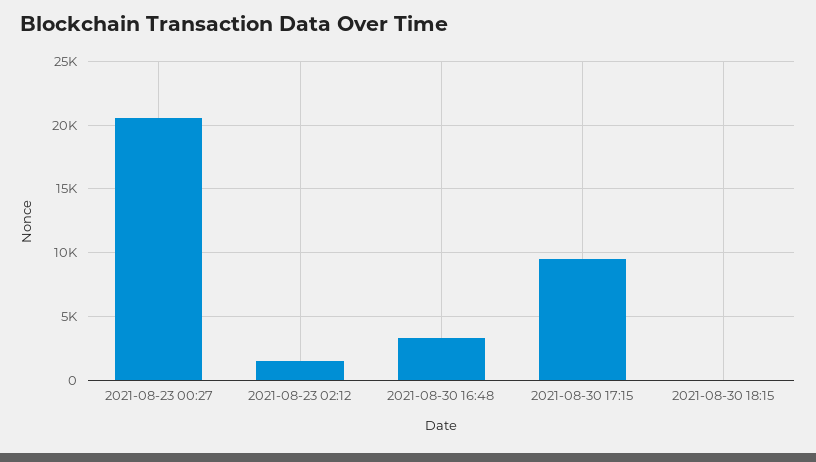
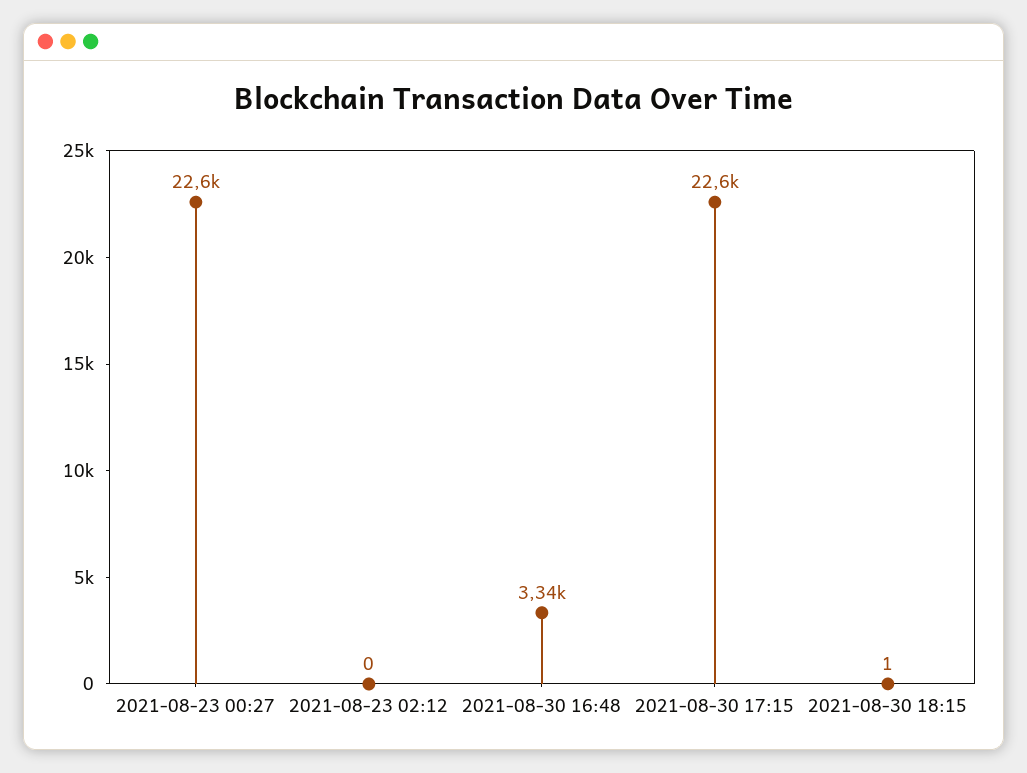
  {
-   "2021-08-23 00:27": 20500,
+   "2021-08-23 00:27": 22600,
-   "2021-08-23 02:12": 1500,
+   "2021-08-23 02:12": 0,
    "2021-08-30 16:48": 3340,
-   "2021-08-30 17:15": 9500,
+   "2021-08-30 17:15": 22600,
    "2021-08-30 18:15": 1
  }

